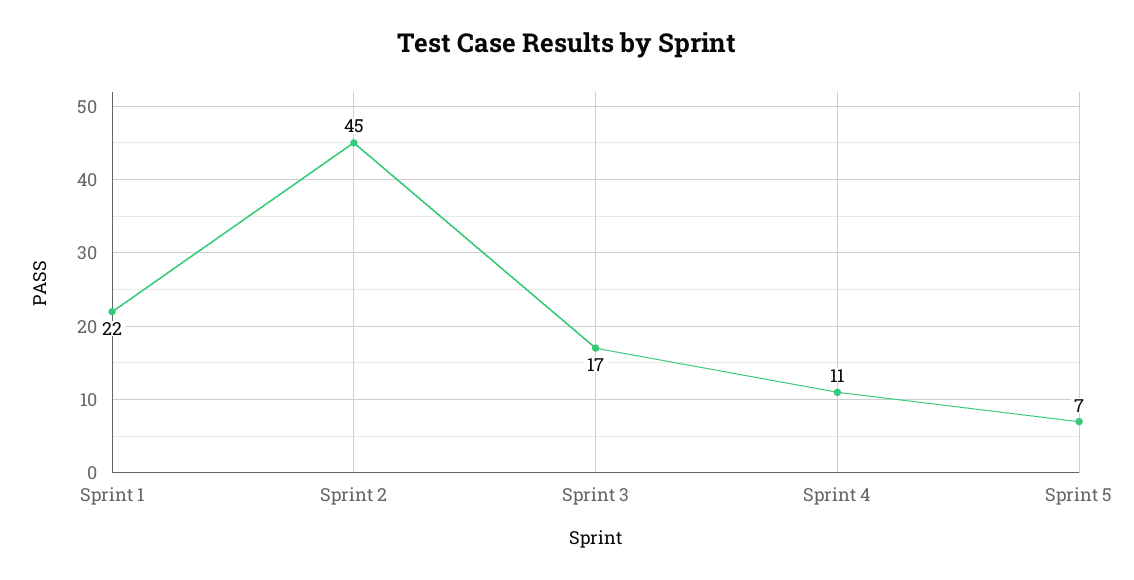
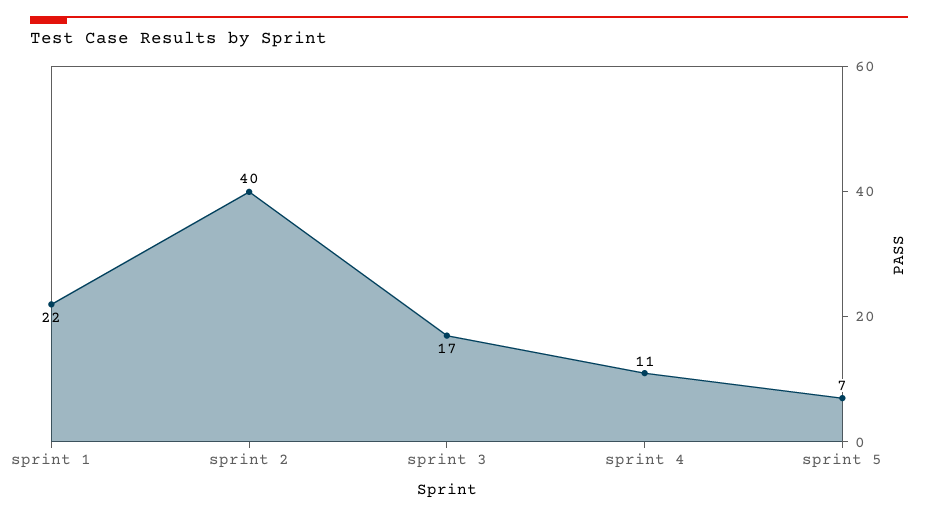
  {
    "Sprint 1": 22,
-   "Sprint 2": 45,
+   "Sprint 2": 40,
    "Sprint 3": 17,
    "Sprint 4": 11,
    "Sprint 5": 7
  }

